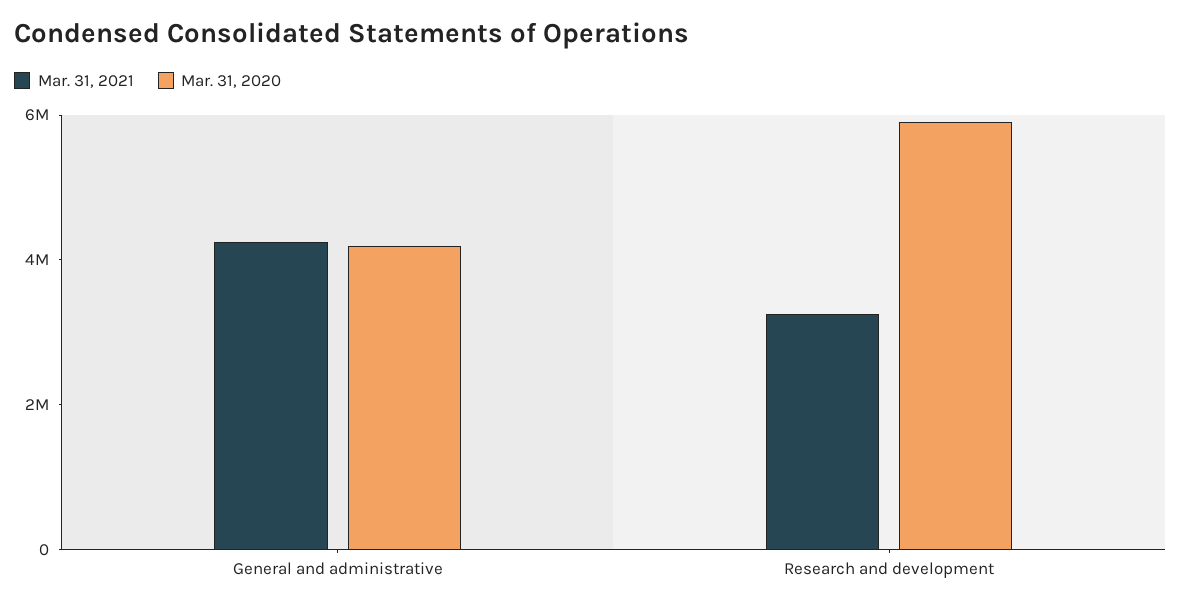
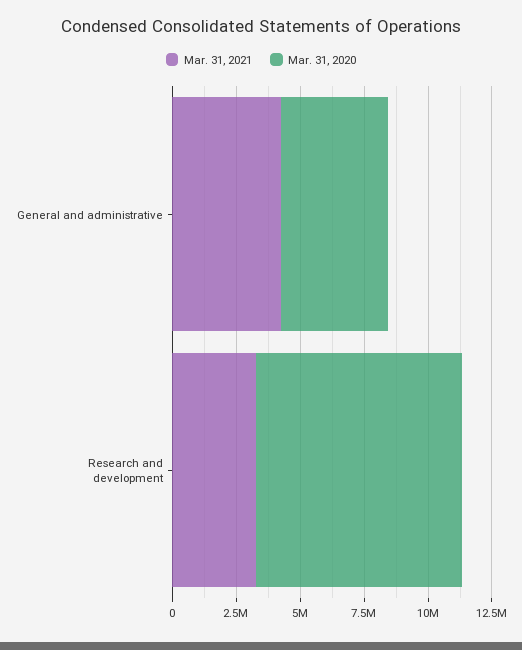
  {
    "Mar. 31, 2021": {
      "General and administrative": 4000000,
      "Research and development": 3500000
    },
    "Mar. 31, 2020": {
      "General and administrative": 4000000,
-     "Research and development": 6000000
+     "Research and development": 8000000
    }
  }

